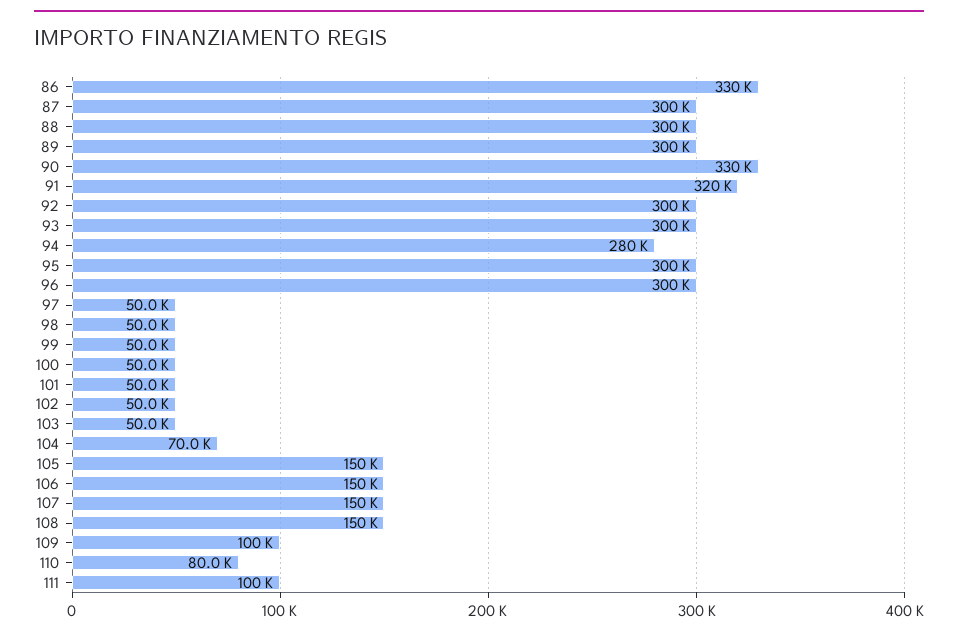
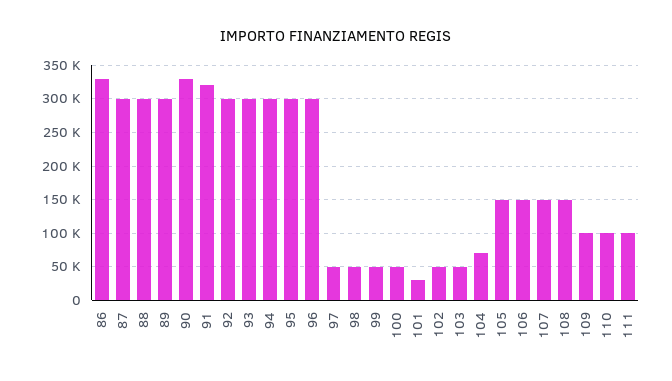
  {
    "86": 330000,
    "87": 300000,
    "88": 300000,
    "89": 300000,
    "90": 330000,
    "91": 320000,
    "92": 300000,
    "93": 300000,
-   "94": 280000,
+   "94": 300000,
    "95": 300000,
    "96": 300000,
    "97": 50000,
    "98": 50000,
    "99": 50000,
    "100": 50000,
-   "101": 50000,
+   "101": 30000,
    "102": 50000,
    "103": 50000,
    "104": 70000,
    "105": 150000,
    "106": 150000,
    "107": 150000,
    "108": 150000,
    "109": 100000,
-   "110": 80000,
+   "110": 100000,
    "111": 100000
  }

